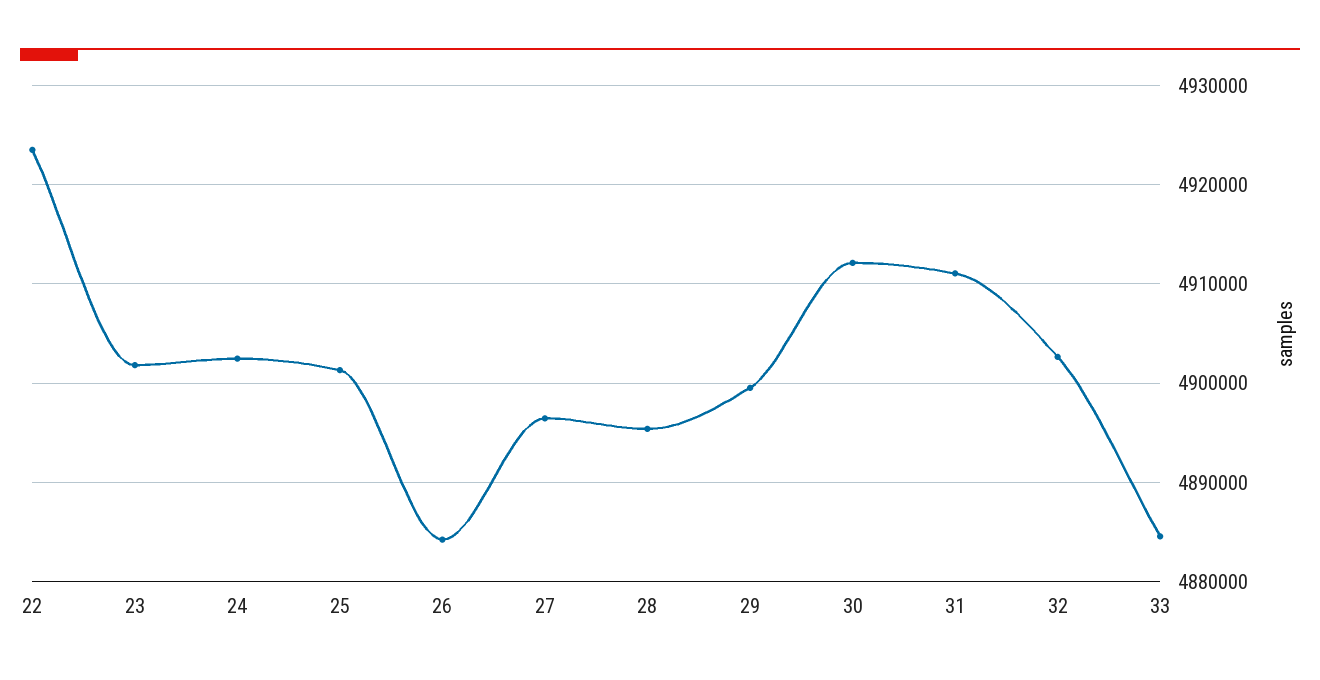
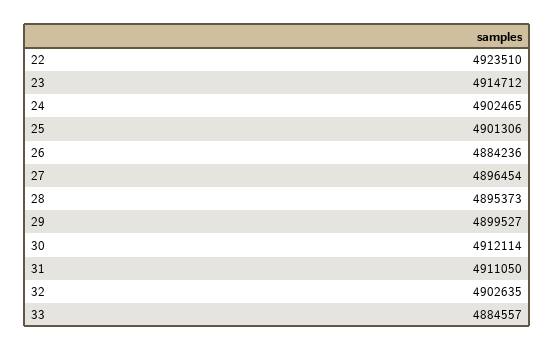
  {
    "22": 4923510,
-   "23": 4902000,
+   "23": 4914712,
    "24": 4902465,
    "25": 4901306,
    "26": 4884236,
    "27": 4896454,
    "28": 4895373,
    "29": 4899527,
    "30": 4912114,
    "31": 4911050,
    "32": 4902635,
    "33": 4884557
  }

